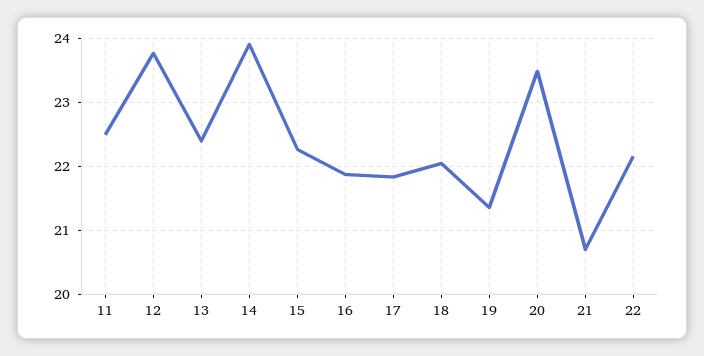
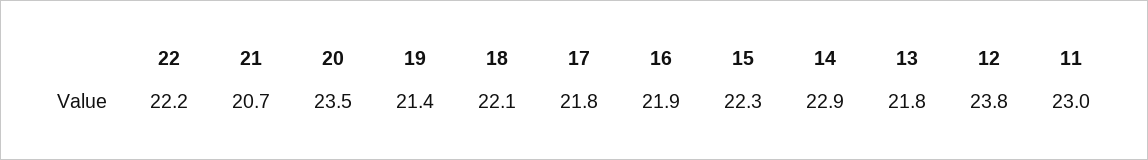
  {
-   "11": 22.5,
+   "11": 23,
    "12": 23.8,
-   "13": 22.4,
+   "13": 21.8,
-   "14": 23.9,
+   "14": 22.9,
    "15": 22.3,
    "16": 21.9,
    "17": 21.8,
    "18": 22.1,
    "19": 21.4,
    "20": 23.5,
    "21": 20.7,
    "22": 22.2
  }

